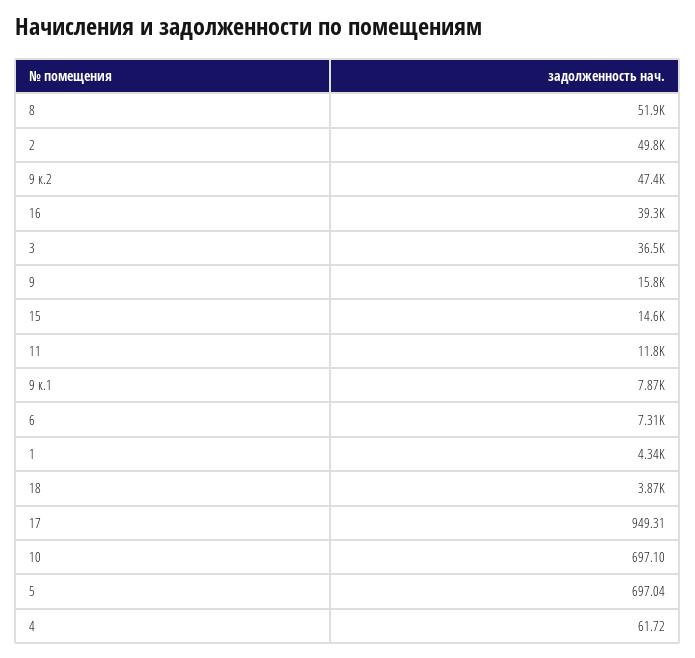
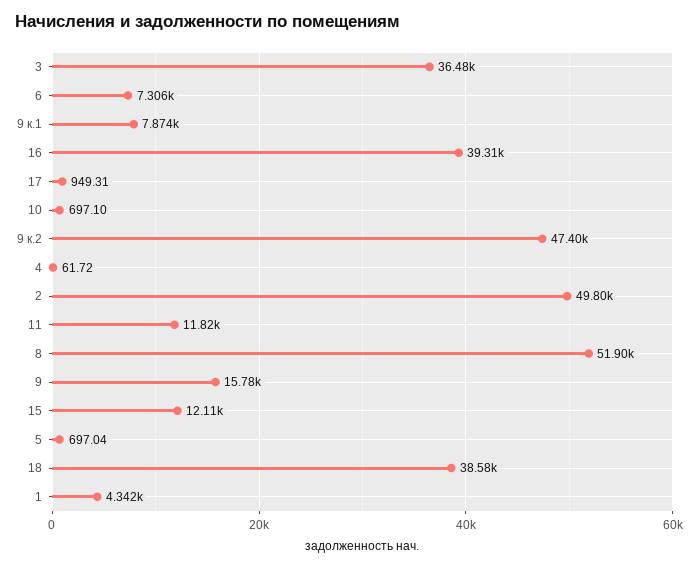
  {
    "8": 51900,
    "2": 49800,
    "9 к.2": 47400,
    "16": 39310,
    "3": 36480,
    "9": 15780,
-   "15": 14600,
+   "15": 12110,
    "11": 11820,
    "9 к.1": 7874,
    "6": 7306,
    "1": 4342,
-   "18": 3870,
+   "18": 38580,
    "17": 949.31,
    "10": 697.1,
    "5": 697.04,
    "4": 61.72
  }

